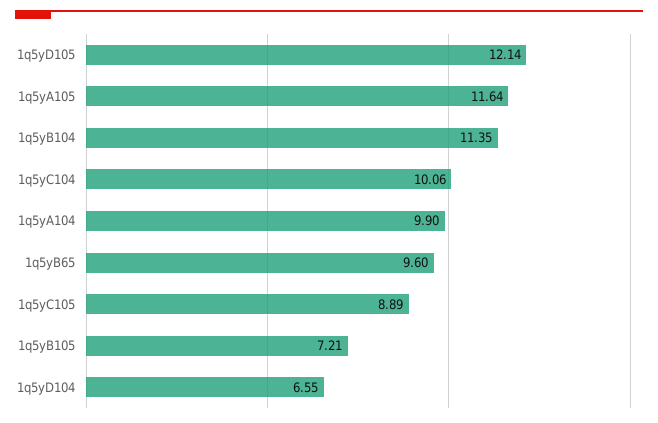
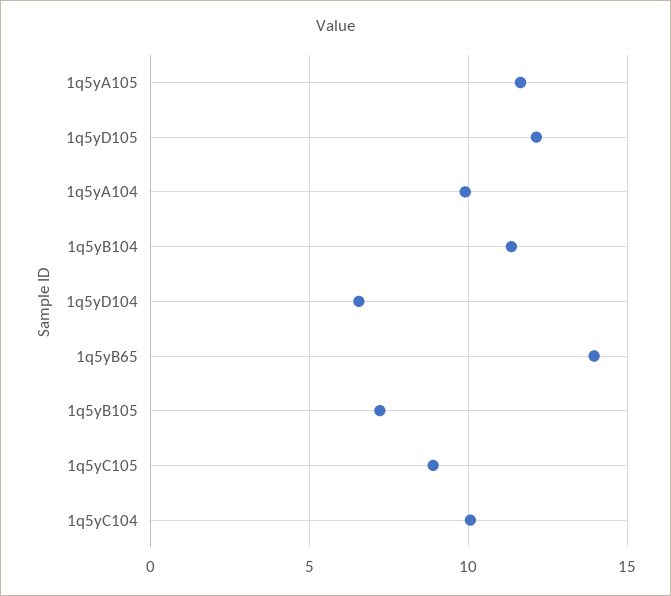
  {
    "1q5yD105": 12.14,
    "1q5yA105": 11.64,
    "1q5yB104": 11.35,
    "1q5yC104": 10.06,
    "1q5yA104": 9.9,
-   "1q5yB65": 9.6,
+   "1q5yB65": 14,
    "1q5yC105": 8.89,
    "1q5yB105": 7.21,
    "1q5yD104": 6.55
  }

